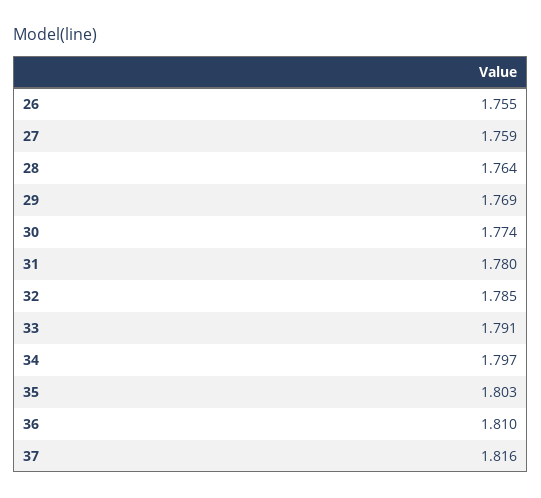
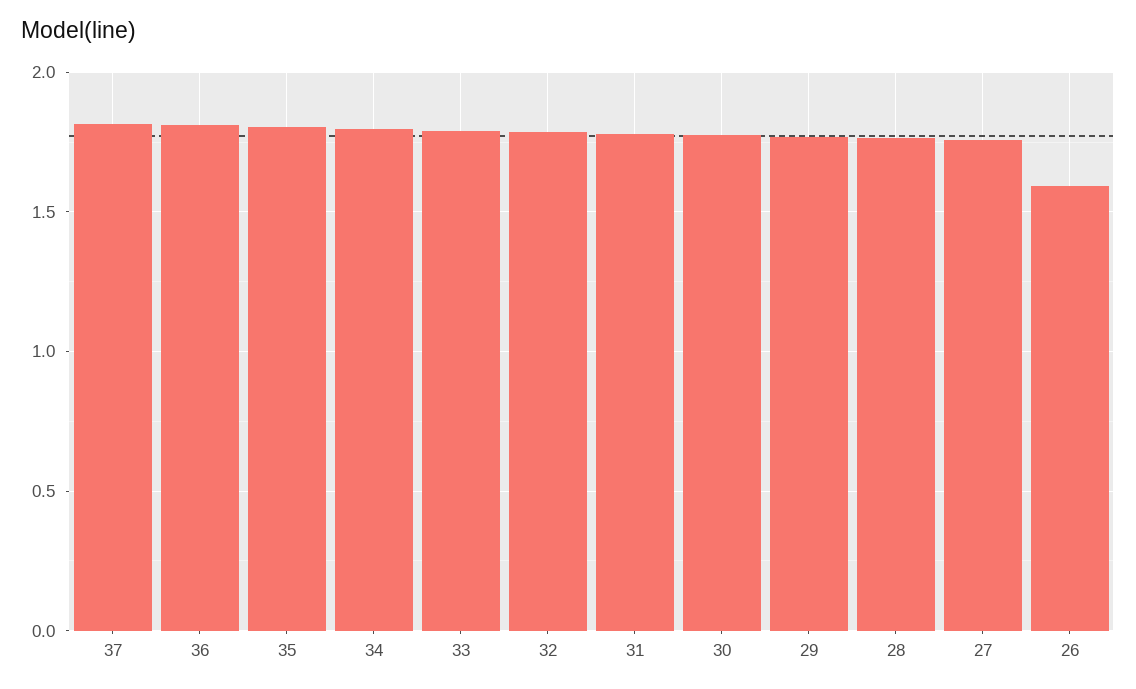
  {
-   "26": 1.755,
+   "26": 1.6,
    "27": 1.759,
    "28": 1.764,
    "29": 1.769,
    "30": 1.774,
    "31": 1.78,
    "32": 1.785,
    "33": 1.791,
    "34": 1.797,
    "35": 1.803,
    "36": 1.81,
    "37": 1.816
  }

